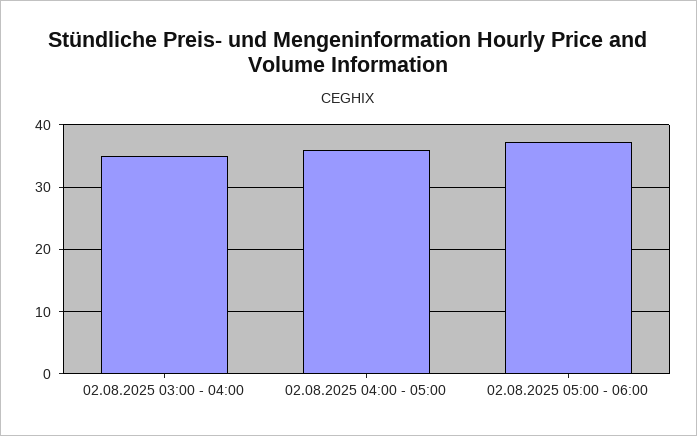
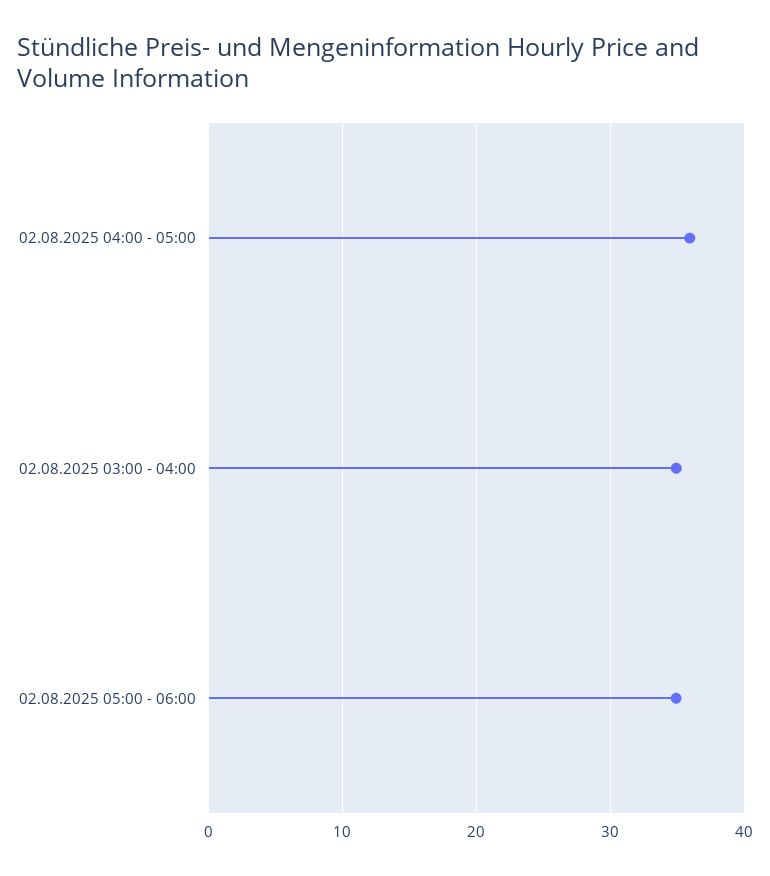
  {
    "02.08.2025 03:00 - 04:00": 35,
    "02.08.2025 04:00 - 05:00": 36,
-   "02.08.2025 05:00 - 06:00": 37
+   "02.08.2025 05:00 - 06:00": 35
  }

